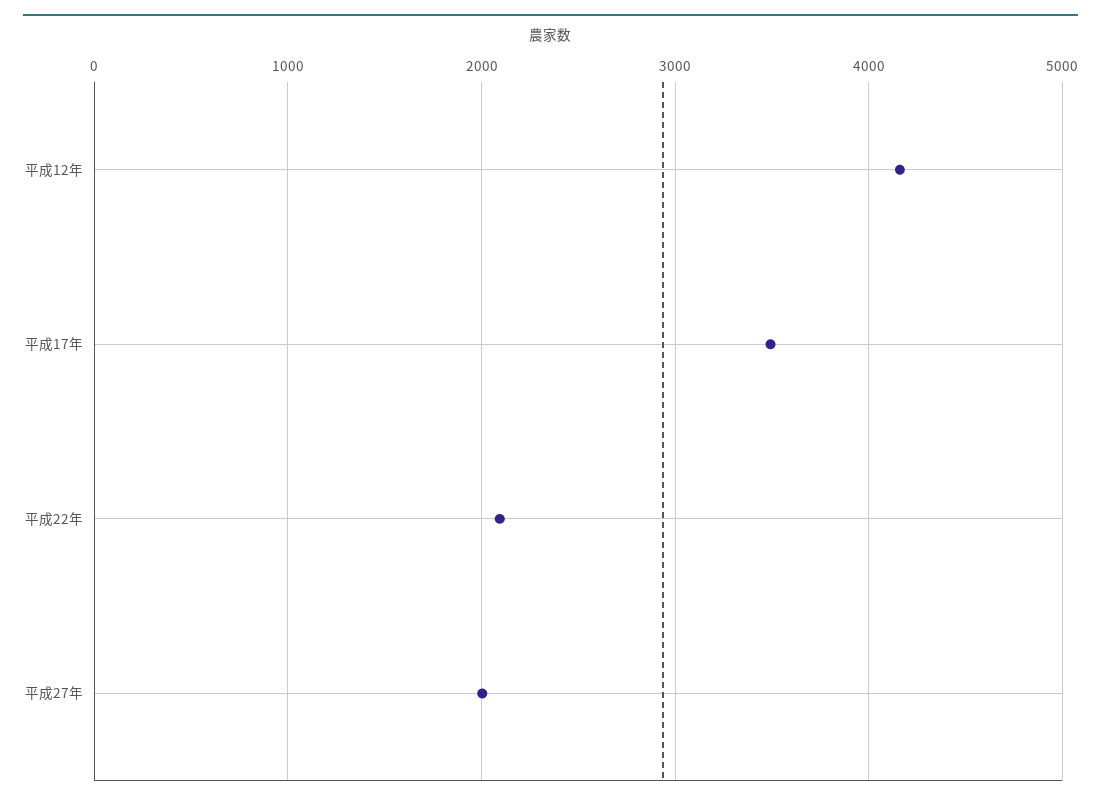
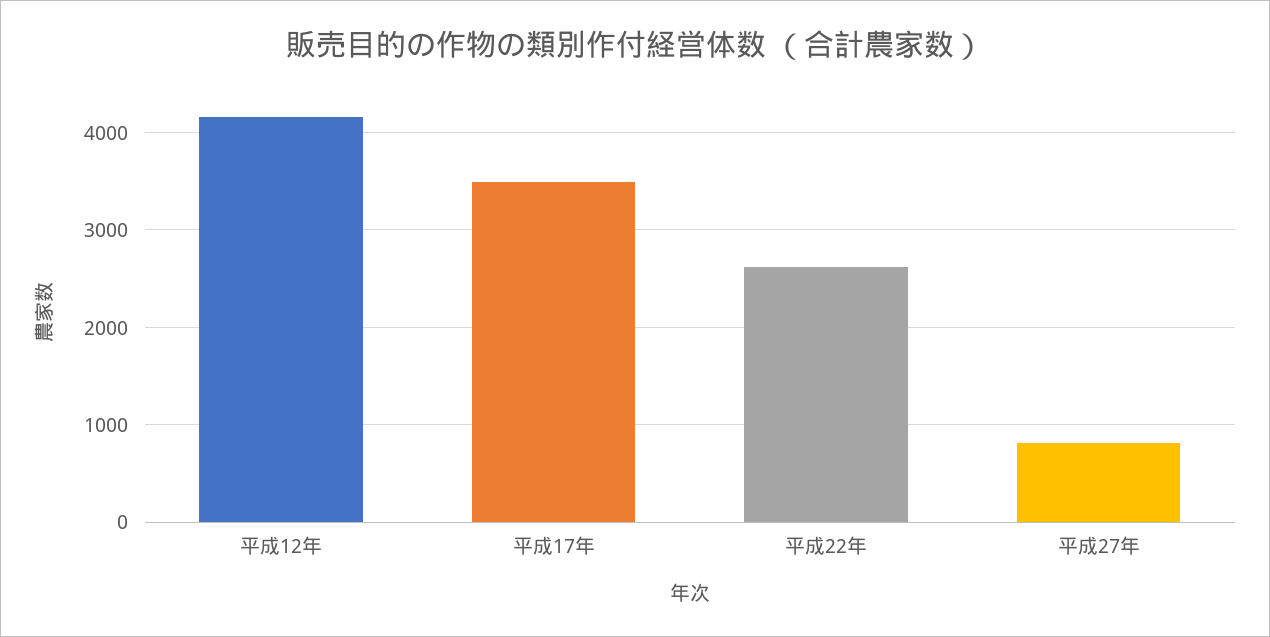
  {
    "平成12年": 4200,
    "平成17年": 3500,
-   "平成22年": 2100,
+   "平成22年": 2600,
-   "平成27年": 2000
+   "平成27年": 800
  }

